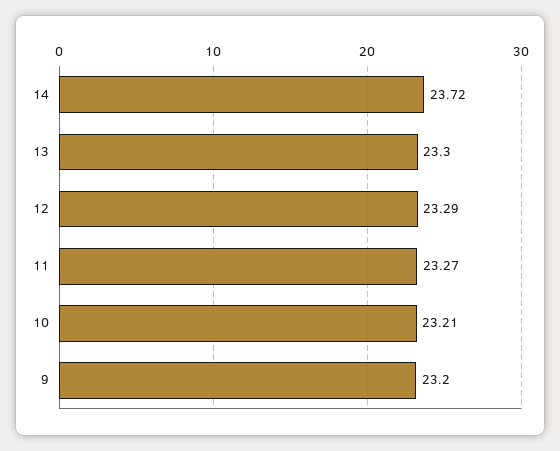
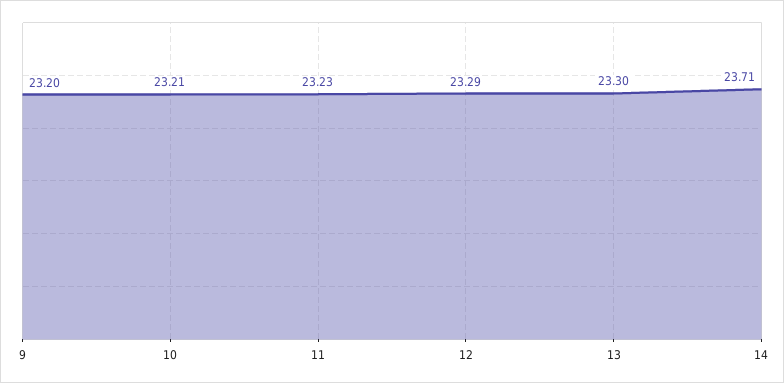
  {
-   "14": 23.72,
+   "14": 23.71,
    "13": 23.3,
    "12": 23.29,
-   "11": 23.27,
+   "11": 23.23,
    "10": 23.21,
    "9": 23.2
  }

